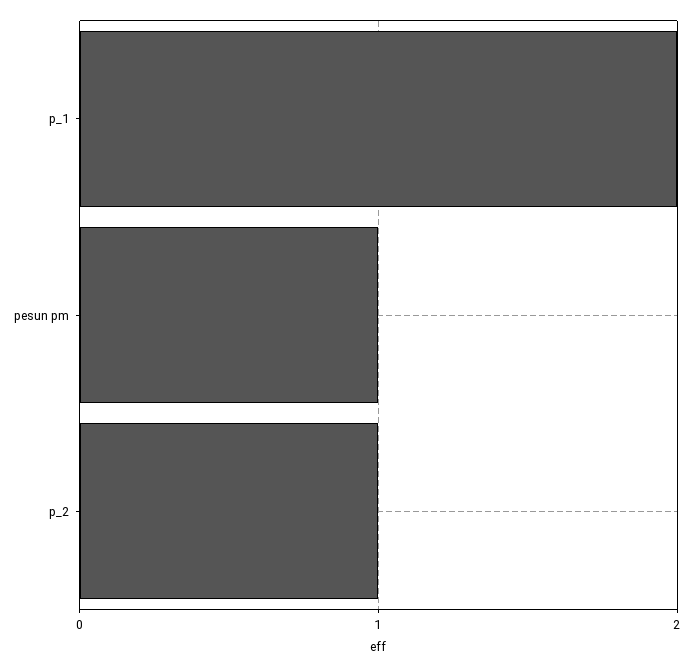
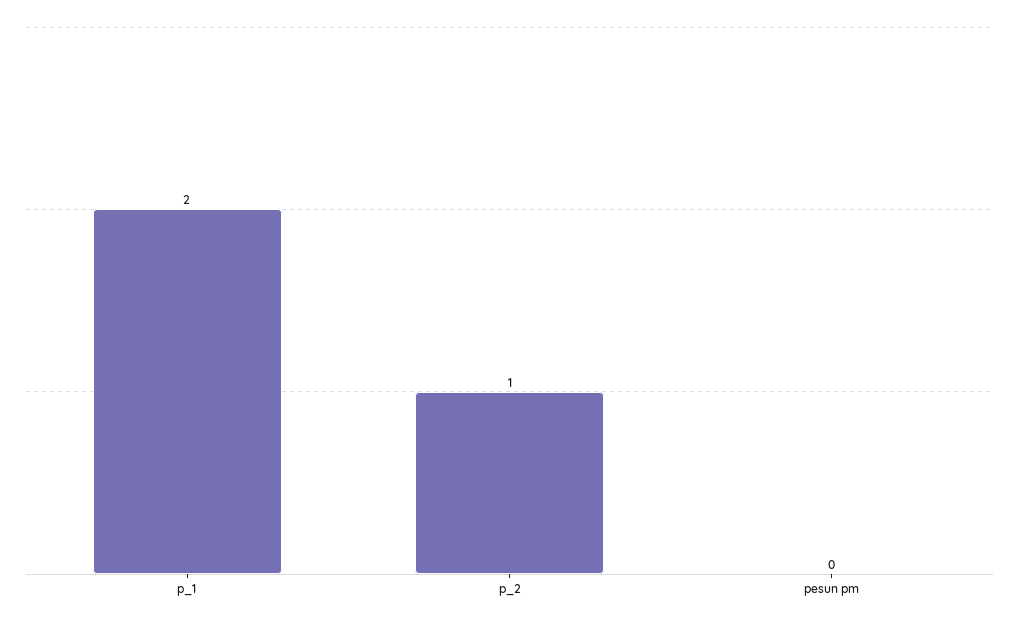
  {
    "p_1": 2,
-   "pesun pm": 1,
+   "pesun pm": 0,
    "p_2": 1
  }

